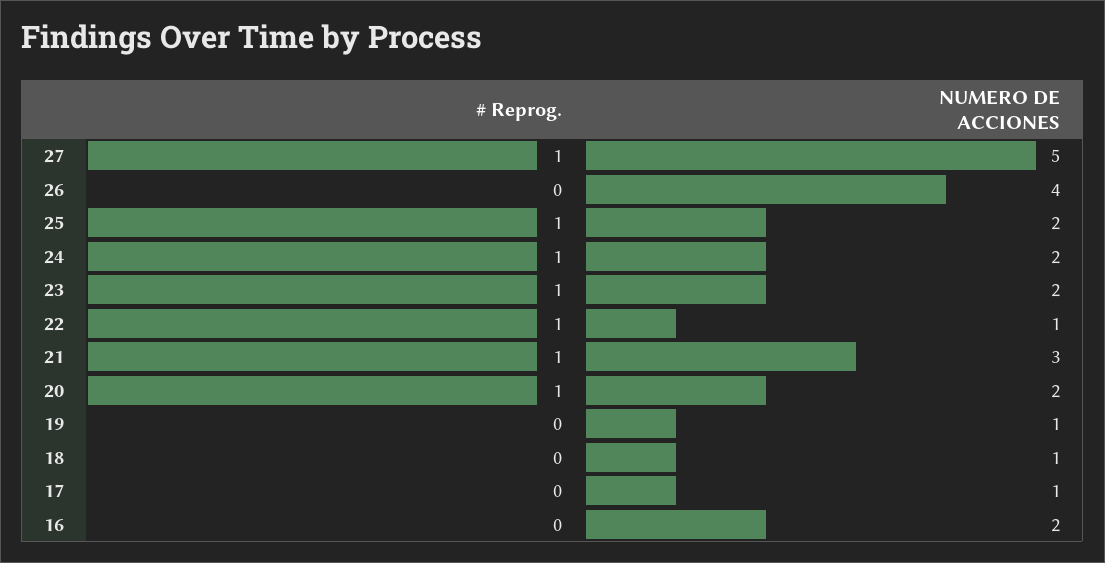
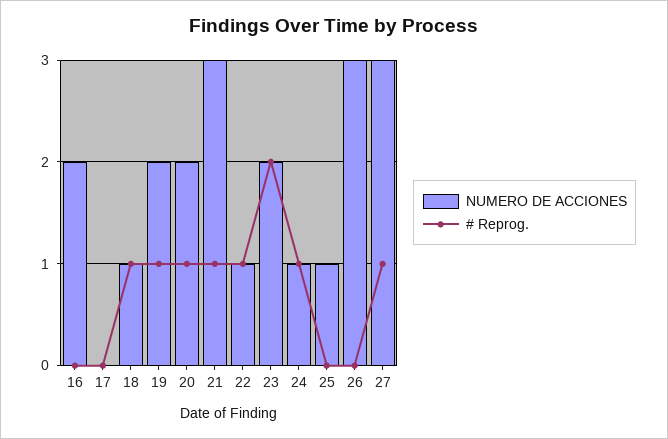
  {
    "# Reprog.": {
      "27": 1,
      "26": 0,
-     "25": 1,
+     "25": 0,
      "24": 1,
-     "23": 1,
+     "23": 2,
      "22": 1,
      "21": 1,
      "20": 1,
-     "19": 0,
+     "19": 1,
-     "18": 0,
+     "18": 1,
      "17": 0,
      "16": 0
    },
    "NUMERO DE ACCIONES": {
-     "27": 5,
+     "27": 3,
-     "26": 4,
+     "26": 3,
-     "25": 2,
+     "25": 1,
-     "24": 2,
+     "24": 1,
      "23": 2,
      "22": 1,
      "21": 3,
      "20": 2,
-     "19": 1,
+     "19": 2,
      "18": 1,
-     "17": 1,
+     "17": 0,
      "16": 2
    }
  }

